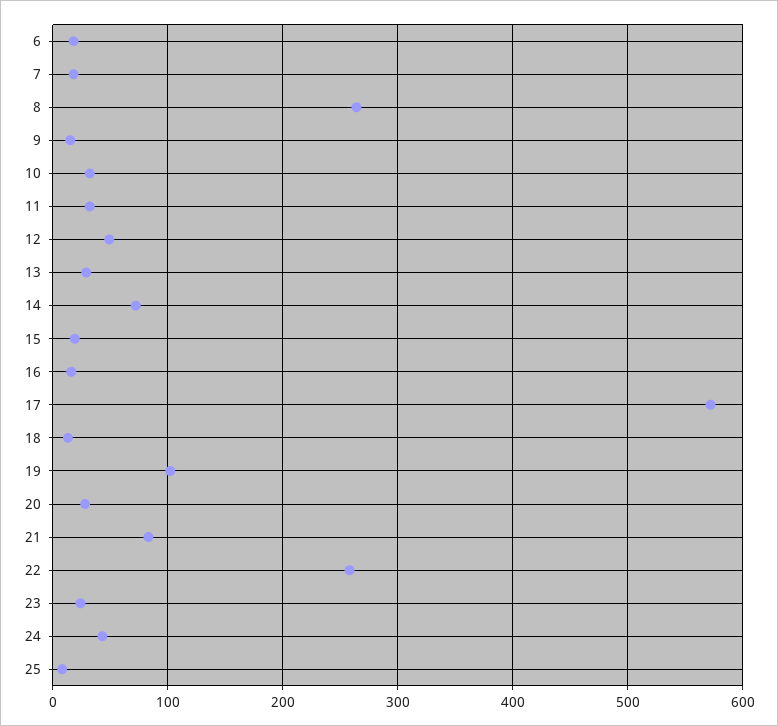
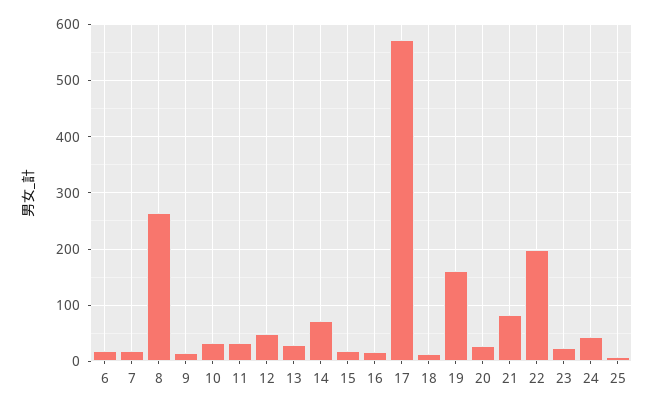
  {
    "6": 20,
    "7": 20,
    "8": 260,
    "9": 20,
    "10": 30,
    "11": 30,
    "12": 50,
    "13": 30,
    "14": 70,
    "15": 20,
    "16": 20,
    "17": 570,
    "18": 10,
-   "19": 100,
+   "19": 160,
    "20": 30,
    "21": 80,
-   "22": 260,
+   "22": 200,
    "23": 20,
    "24": 40,
    "25": 10
  }

